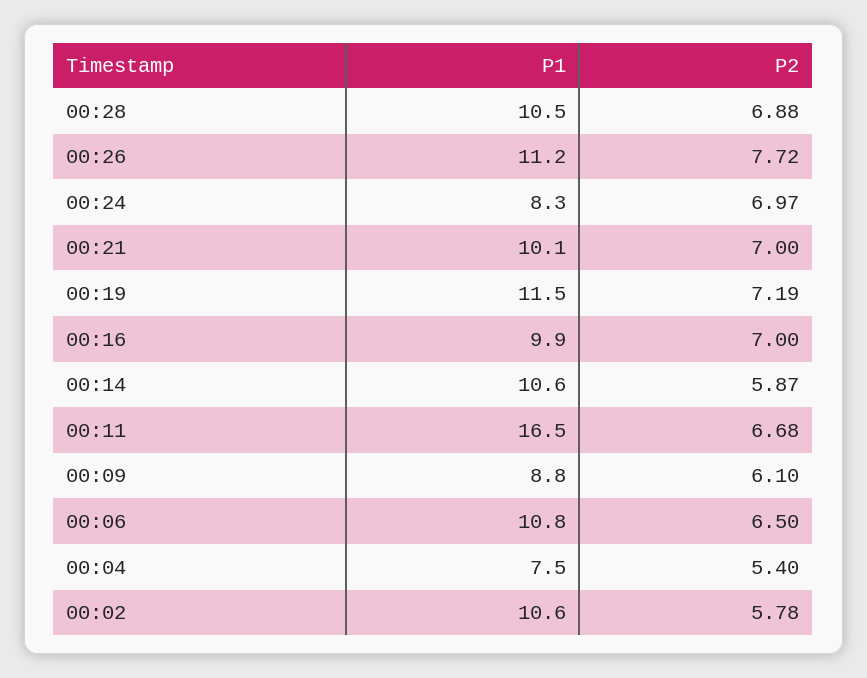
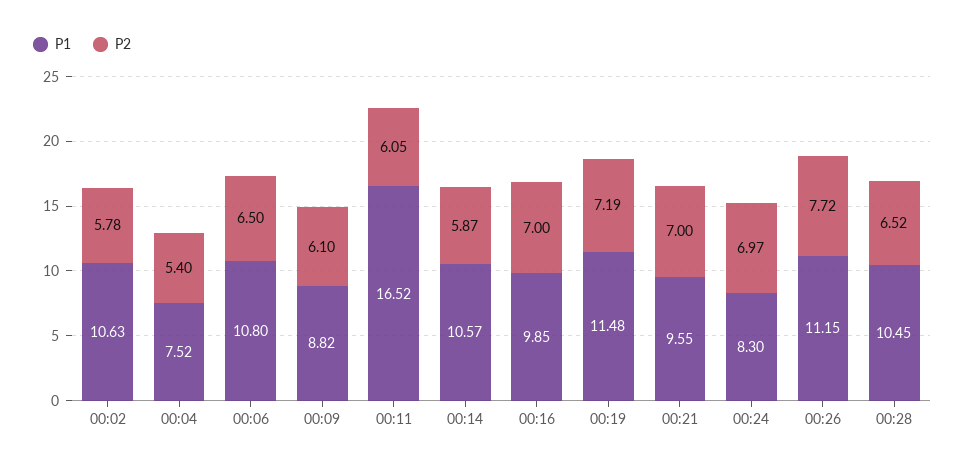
  {
    "P1": {
      "00:28": 10.45,
      "00:26": 11.15,
      "00:24": 8.3,
-     "00:21": 10.1,
+     "00:21": 9.55,
      "00:19": 11.48,
      "00:16": 9.85,
      "00:14": 10.57,
      "00:11": 16.52,
      "00:09": 8.82,
      "00:06": 10.8,
      "00:04": 7.52,
      "00:02": 10.63
    },
    "P2": {
-     "00:28": 6.88,
+     "00:28": 6.52,
      "00:26": 7.72,
      "00:24": 6.97,
      "00:21": 7,
      "00:19": 7.19,
      "00:16": 7,
      "00:14": 5.87,
-     "00:11": 6.68,
+     "00:11": 6.05,
      "00:09": 6.1,
      "00:06": 6.5,
      "00:04": 5.4,
      "00:02": 5.78
    }
  }

